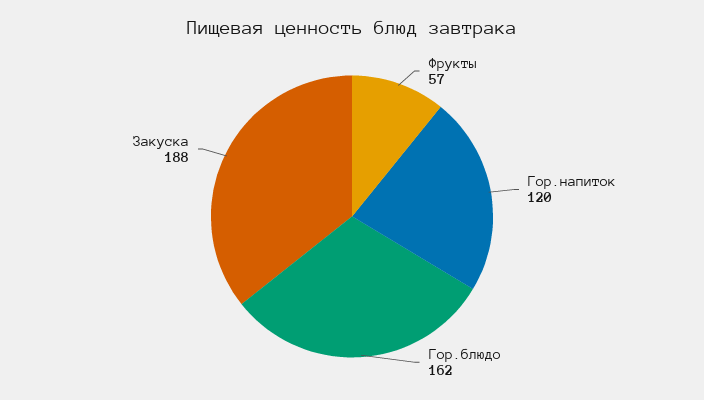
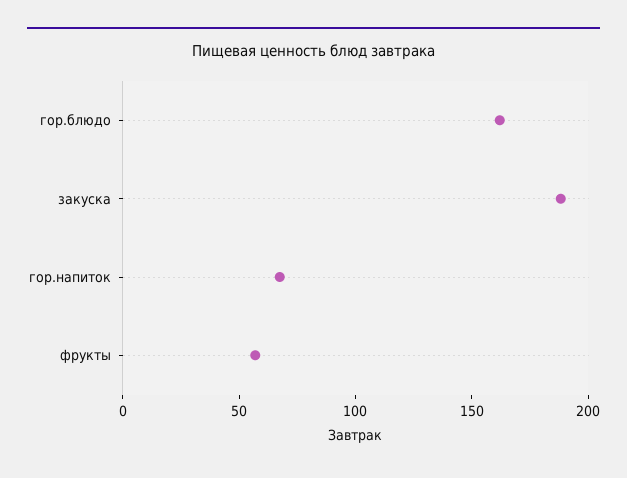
  {
    "Фрукты": 57,
-   "Гор.напиток": 120,
+   "Гор.напиток": 70,
    "Гор.блюдо": 162,
    "Закуска": 188
  }

